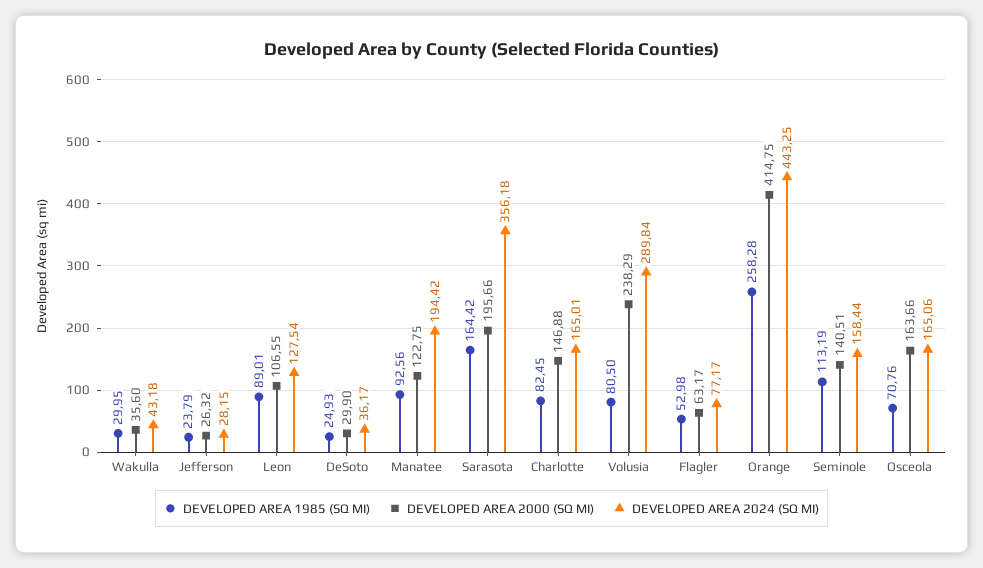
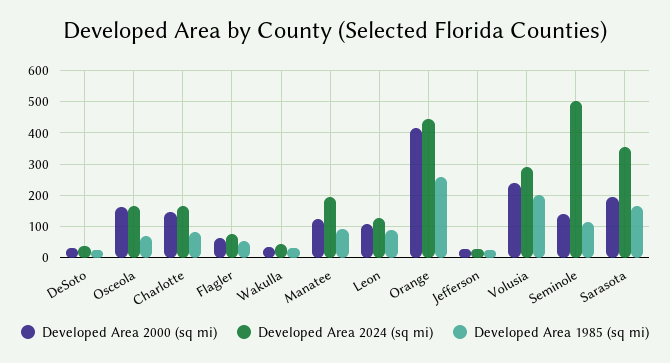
  {
    "DEVELOPED AREA 1985 (SQ MI)": {
      "Wakulla": 29.95,
      "Jefferson": 23.79,
      "Leon": 89.01,
      "DeSoto": 24.93,
      "Manatee": 92.56,
      "Sarasota": 164.42,
      "Charlotte": 82.45,
-     "Volusia": 80.5,
+     "Volusia": 200,
      "Flagler": 52.98,
      "Orange": 258.28,
      "Seminole": 113.19,
      "Osceola": 70.76
    },
    "DEVELOPED AREA 2000 (SQ MI)": {
      "Wakulla": 35.6,
      "Jefferson": 26.32,
      "Leon": 106.55,
      "DeSoto": 29.9,
      "Manatee": 122.75,
      "Sarasota": 195.66,
      "Charlotte": 146.88,
      "Volusia": 238.29,
      "Flagler": 63.17,
      "Orange": 414.75,
      "Seminole": 140.51,
      "Osceola": 163.66
    },
    "DEVELOPED AREA 2024 (SQ MI)": {
      "Wakulla": 43.18,
      "Jefferson": 28.15,
      "Leon": 127.54,
      "DeSoto": 36.17,
      "Manatee": 194.42,
      "Sarasota": 356.18,
      "Charlotte": 165.01,
      "Volusia": 289.84,
      "Flagler": 77.17,
      "Orange": 443.25,
-     "Seminole": 158.44,
+     "Seminole": 500,
      "Osceola": 165.06
    }
  }

